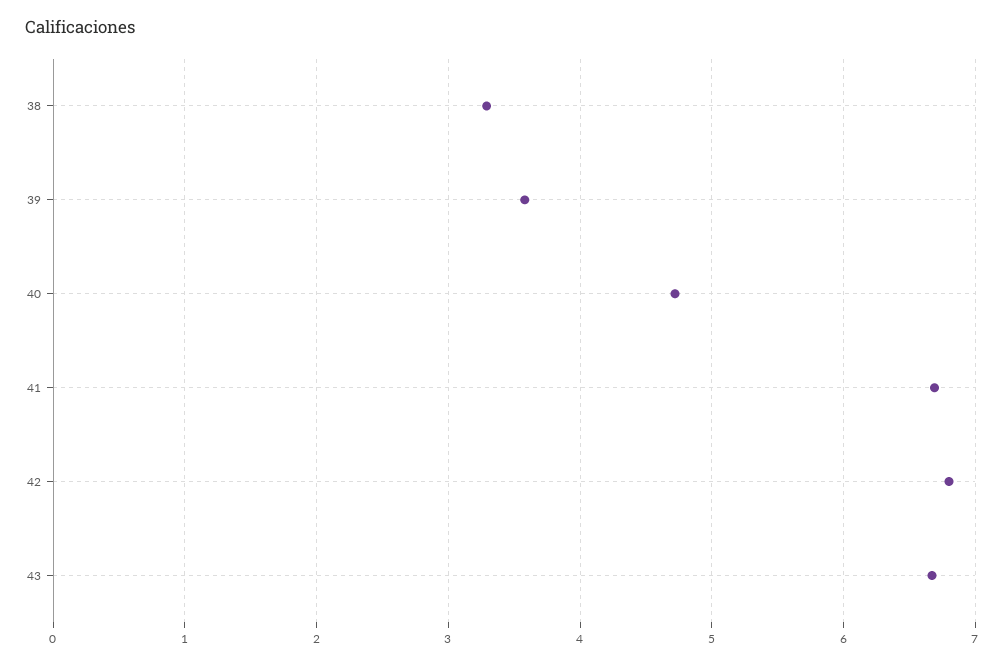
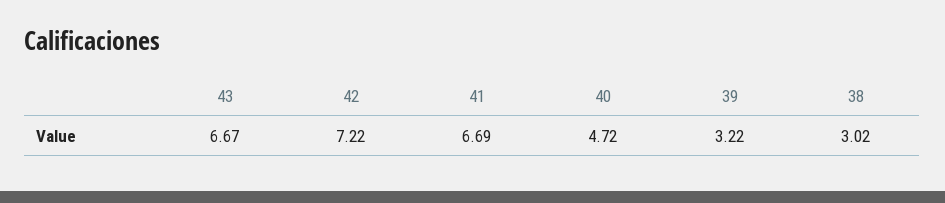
  {
-   "38": 3.3,
+   "38": 3.02,
-   "39": 3.6,
+   "39": 3.22,
    "40": 4.72,
    "41": 6.69,
-   "42": 6.8,
+   "42": 7.22,
    "43": 6.67
  }

